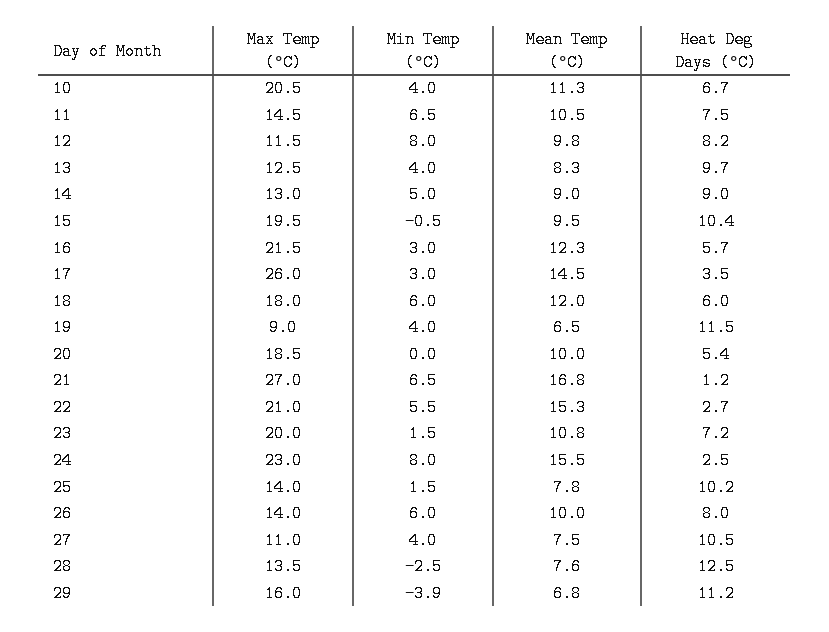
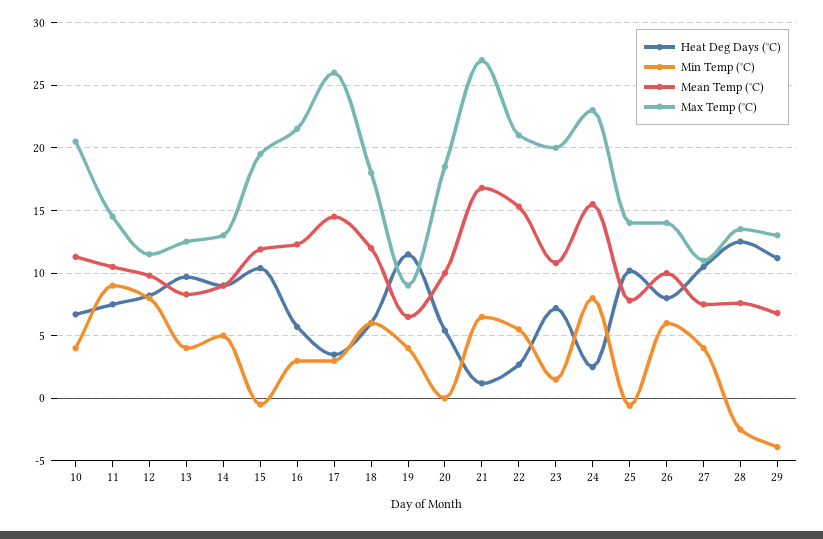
  {
    "Max Temp (°C)": {
      "10": 20.5,
      "11": 14.5,
      "12": 11.5,
      "13": 12.5,
      "14": 13,
      "15": 19.5,
      "16": 21.5,
      "17": 26,
      "18": 18,
      "19": 9,
      "20": 18.5,
      "21": 27,
      "22": 21,
      "23": 20,
      "24": 23,
      "25": 14,
      "26": 14,
      "27": 11,
      "28": 13.5,
-     "29": 16
+     "29": 13
    },
    "Min Temp (°C)": {
      "10": 4,
-     "11": 6.5,
+     "11": 9,
      "12": 8,
      "13": 4,
      "14": 5,
      "15": -0.5,
      "16": 3,
      "17": 3,
      "18": 6,
      "19": 4,
      "20": 0,
      "21": 6.5,
      "22": 5.5,
      "23": 1.5,
      "24": 8,
-     "25": 1.5,
+     "25": -0.5,
      "26": 6,
      "27": 4,
      "28": -2.5,
      "29": -3.9
    },
    "Mean Temp (°C)": {
      "10": 11.3,
      "11": 10.5,
      "12": 9.8,
      "13": 8.3,
      "14": 9,
-     "15": 9.5,
+     "15": 12,
      "16": 12.3,
      "17": 14.5,
      "18": 12,
      "19": 6.5,
      "20": 10,
      "21": 16.8,
      "22": 15.3,
      "23": 10.8,
      "24": 15.5,
      "25": 7.8,
      "26": 10,
      "27": 7.5,
      "28": 7.6,
      "29": 6.8
    },
    "Heat Deg Days (°C)": {
      "10": 6.7,
      "11": 7.5,
      "12": 8.2,
      "13": 9.7,
      "14": 9,
      "15": 10.4,
      "16": 5.7,
      "17": 3.5,
      "18": 6,
      "19": 11.5,
      "20": 5.4,
      "21": 1.2,
      "22": 2.7,
      "23": 7.2,
      "24": 2.5,
      "25": 10.2,
      "26": 8,
      "27": 10.5,
      "28": 12.5,
      "29": 11.2
    }
  }

